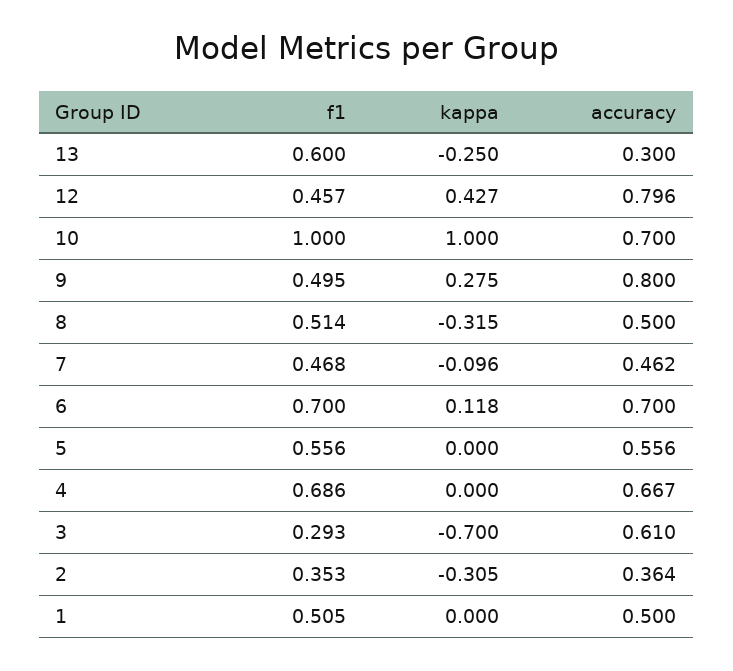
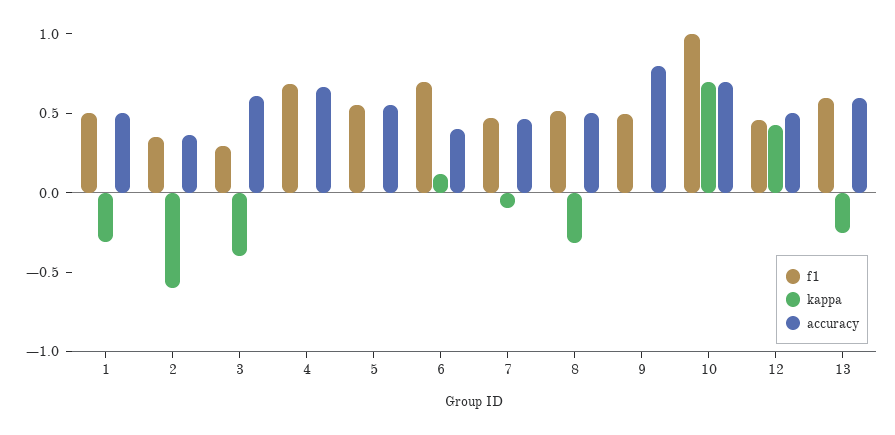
  {
    "f1": {
      "13": 0.6,
      "12": 0.457,
      "10": 1,
      "9": 0.495,
      "8": 0.514,
      "7": 0.468,
      "6": 0.7,
      "5": 0.556,
      "4": 0.686,
      "3": 0.293,
      "2": 0.353,
      "1": 0.505
    },
    "kappa": {
      "13": -0.25,
      "12": 0.427,
-     "10": 1,
+     "10": 0.7,
-     "9": 0.275,
+     "9": 0,
      "8": -0.315,
      "7": -0.096,
      "6": 0.118,
      "5": 0,
      "4": 0,
-     "3": -0.7,
+     "3": -0.4,
-     "2": -0.305,
+     "2": -0.6,
-     "1": 0
+     "1": -0.3
    },
    "accuracy": {
-     "13": 0.3,
+     "13": 0.6,
-     "12": 0.796,
+     "12": 0.5,
      "10": 0.7,
      "9": 0.8,
      "8": 0.5,
      "7": 0.462,
-     "6": 0.7,
+     "6": 0.4,
      "5": 0.556,
      "4": 0.667,
      "3": 0.61,
      "2": 0.364,
      "1": 0.5
    }
  }

